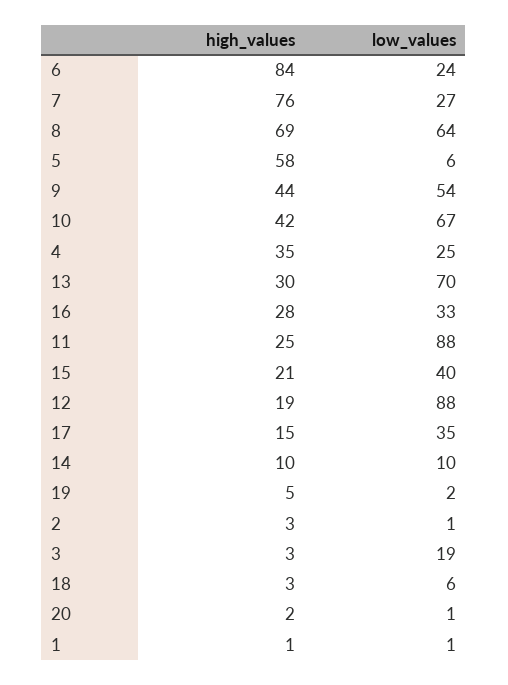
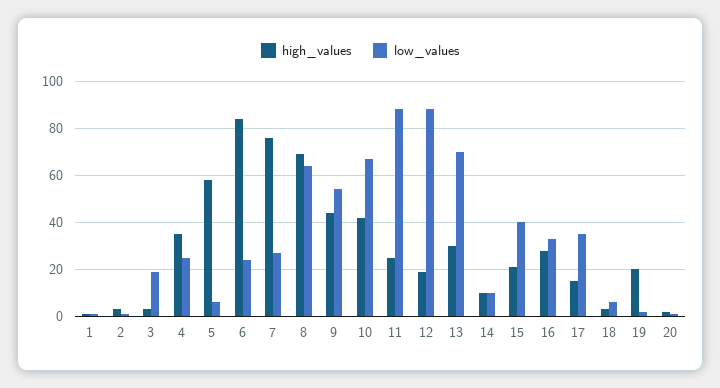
  {
    "high_values": {
      "6": 84,
      "7": 76,
      "8": 69,
      "5": 58,
      "9": 44,
      "10": 42,
      "4": 35,
      "13": 30,
      "16": 28,
      "11": 25,
      "15": 21,
      "12": 19,
      "17": 15,
      "14": 10,
-     "19": 5,
+     "19": 20,
      "2": 3,
      "3": 3,
      "18": 3,
      "20": 2,
      "1": 1
    },
    "low_values": {
      "6": 24,
      "7": 27,
      "8": 64,
      "5": 6,
      "9": 54,
      "10": 67,
      "4": 25,
      "13": 70,
      "16": 33,
      "11": 88,
      "15": 40,
      "12": 88,
      "17": 35,
      "14": 10,
      "19": 2,
      "2": 1,
      "3": 19,
      "18": 6,
      "20": 1,
      "1": 1
    }
  }

